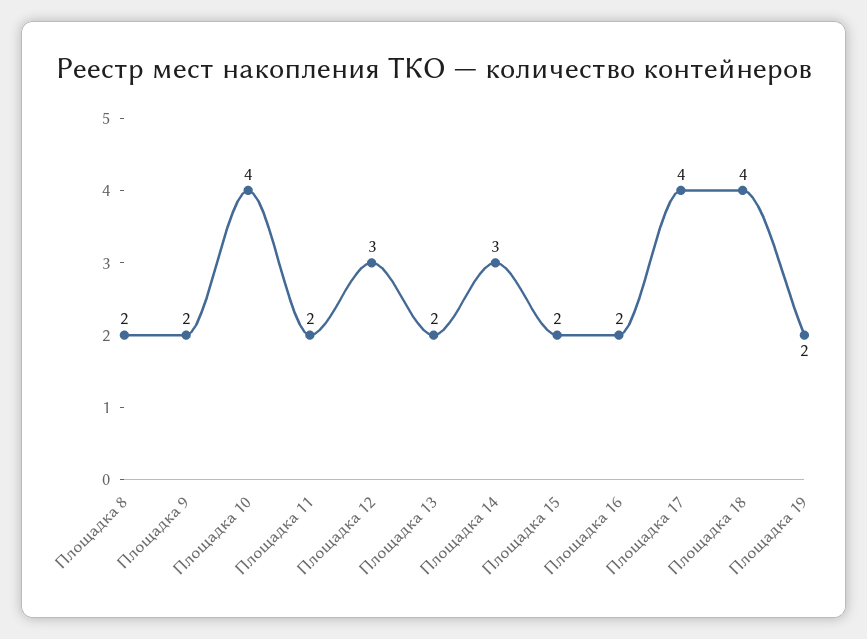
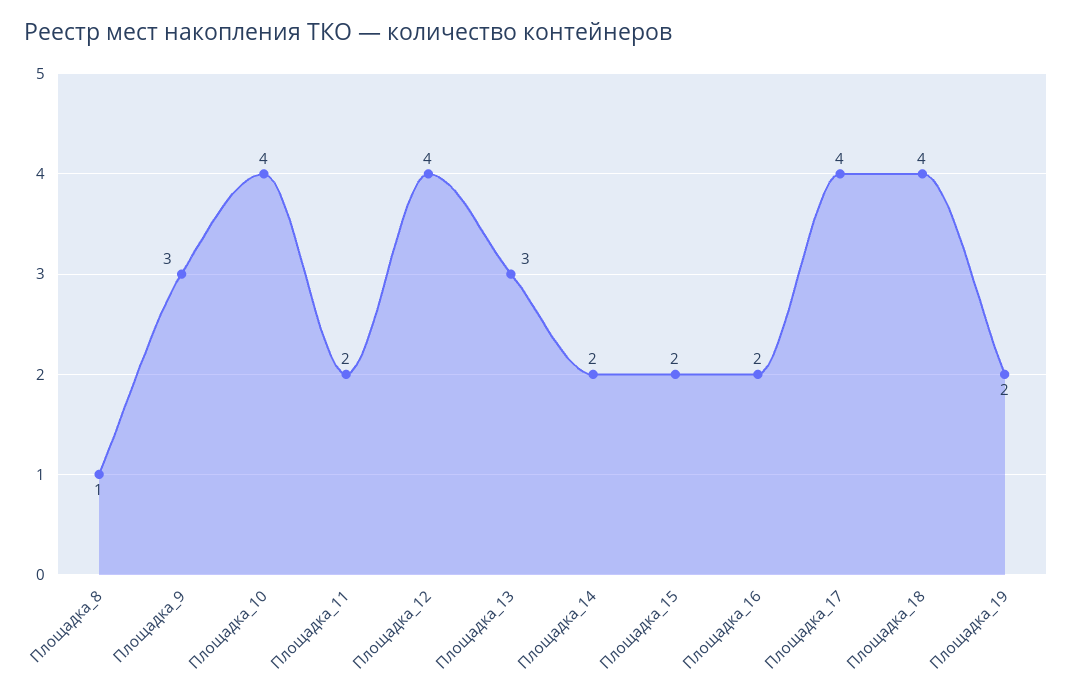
  {
-   "Площадка 8": 2,
+   "Площадка 8": 1,
-   "Площадка 9": 2,
+   "Площадка 9": 3,
    "Площадка 10": 4,
    "Площадка 11": 2,
-   "Площадка 12": 3,
+   "Площадка 12": 4,
-   "Площадка 13": 2,
+   "Площадка 13": 3,
-   "Площадка 14": 3,
+   "Площадка 14": 2,
    "Площадка 15": 2,
    "Площадка 16": 2,
    "Площадка 17": 4,
    "Площадка 18": 4,
    "Площадка 19": 2
  }

